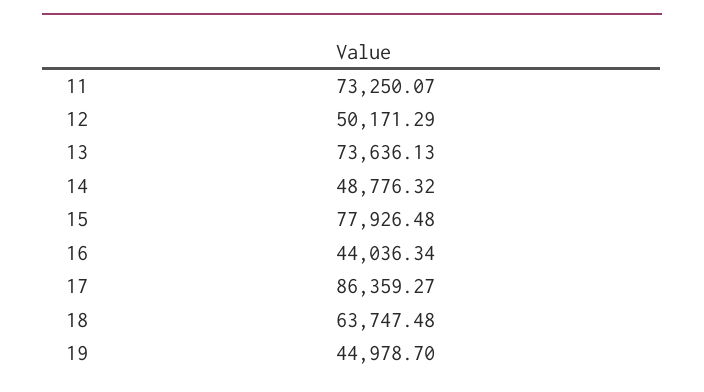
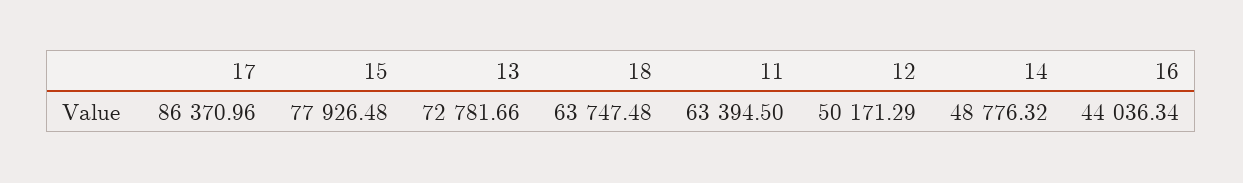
  {
-   "11": 73250.07,
+   "11": 63394.5,
    "12": 50171.29,
-   "13": 73636.13,
+   "13": 72781.66,
    "14": 48776.32,
    "15": 77926.48,
    "16": 44036.34,
-   "17": 86359.27,
+   "17": 86370.96,
-   "18": 63747.48,
+   "18": 63747.48
-   "19": 44978.7
  }

